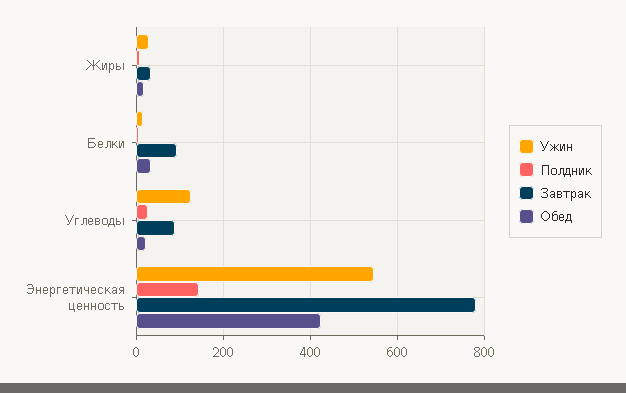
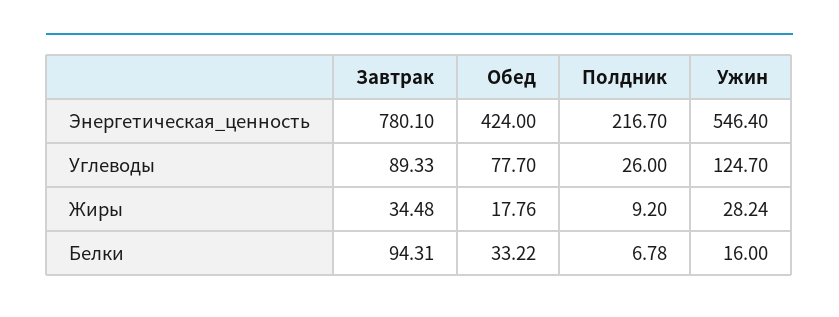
  {
    "Ужин": {
      "Жиры": 28.24,
      "Белки": 16,
      "Углеводы": 124.7,
      "Энергетическая ценность": 546.4
    },
    "Полдник": {
      "Жиры": 9.2,
      "Белки": 6.78,
      "Углеводы": 26,
-     "Энергетическая ценность": 140
+     "Энергетическая ценность": 216.7
    },
    "Завтрак": {
      "Жиры": 34.48,
      "Белки": 94.31,
      "Углеводы": 89.33,
      "Энергетическая ценность": 780.1
    },
    "Обед": {
      "Жиры": 17.76,
      "Белки": 33.22,
-     "Углеводы": 20,
+     "Углеводы": 77.7,
      "Энергетическая ценность": 424
    }
  }

